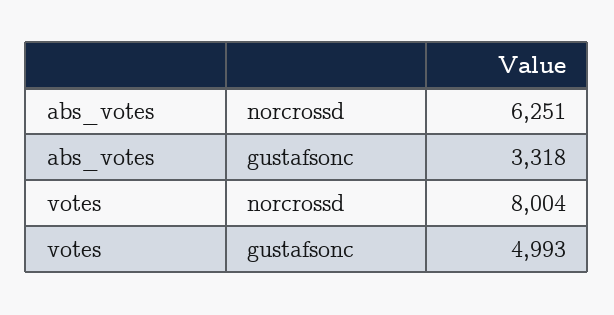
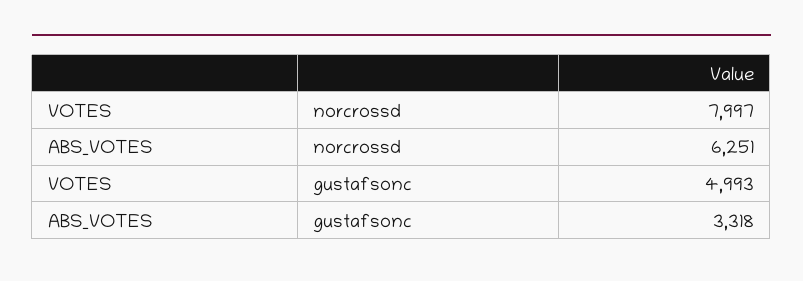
  {
    "abs_votes": {
      "norcrossd": 6251,
      "gustafsonc": 3318
    },
    "votes": {
-     "norcrossd": 8004,
+     "norcrossd": 7997,
      "gustafsonc": 4993
    }
  }

